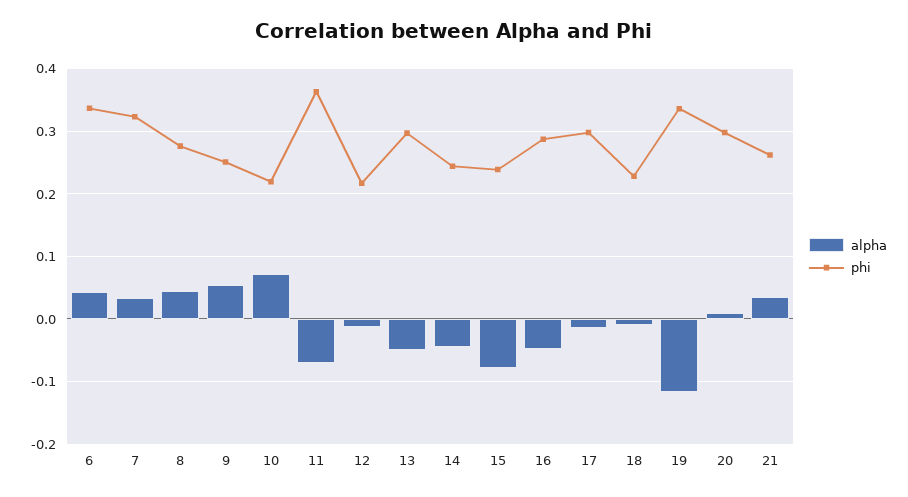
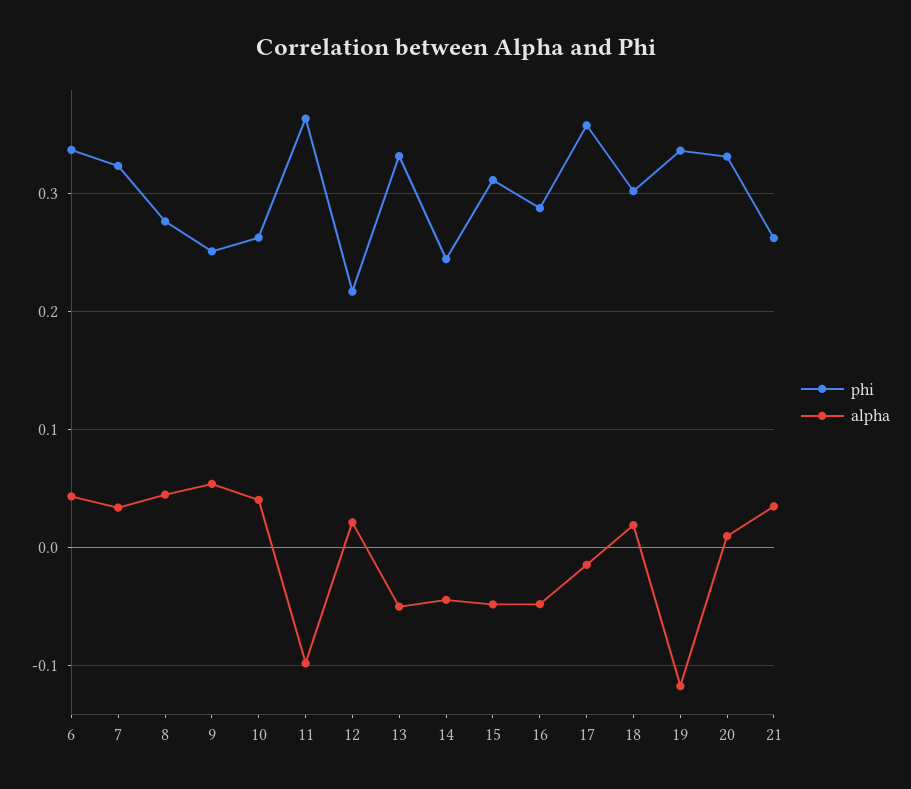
  {
    "alpha": {
      "6": 0.04,
      "7": 0.03,
      "8": 0.04,
      "9": 0.05,
-     "10": 0.07,
+     "10": 0.04,
-     "11": -0.07,
+     "11": -0.1,
-     "12": -0.01,
+     "12": 0.02,
      "13": -0.05,
      "14": -0.04,
-     "15": -0.08,
+     "15": -0.05,
      "16": -0.05,
      "17": -0.01,
-     "18": -0.01,
+     "18": 0.02,
      "19": -0.12,
      "20": 0.01,
      "21": 0.03
    },
    "phi": {
      "6": 0.34,
      "7": 0.32,
      "8": 0.28,
      "9": 0.25,
-     "10": 0.22,
+     "10": 0.26,
      "11": 0.36,
      "12": 0.22,
-     "13": 0.3,
+     "13": 0.33,
      "14": 0.24,
-     "15": 0.24,
+     "15": 0.31,
      "16": 0.29,
-     "17": 0.3,
+     "17": 0.36,
-     "18": 0.23,
+     "18": 0.3,
      "19": 0.34,
-     "20": 0.3,
+     "20": 0.33,
      "21": 0.26
    }
  }

